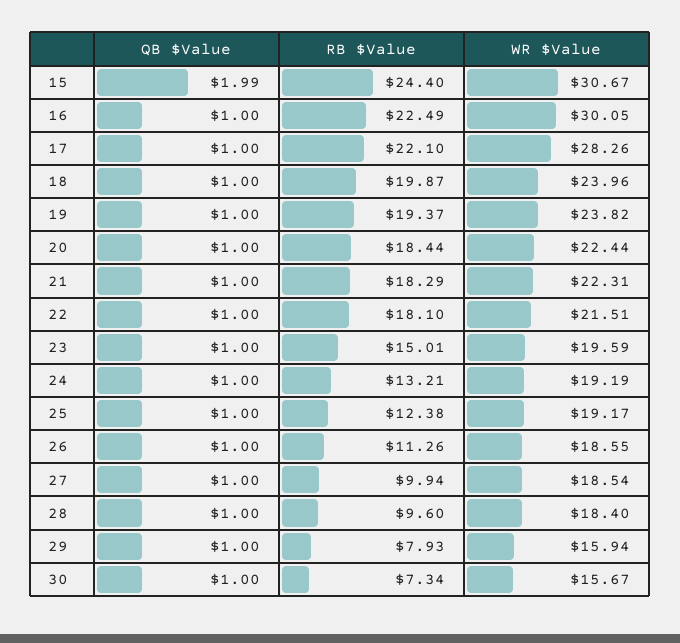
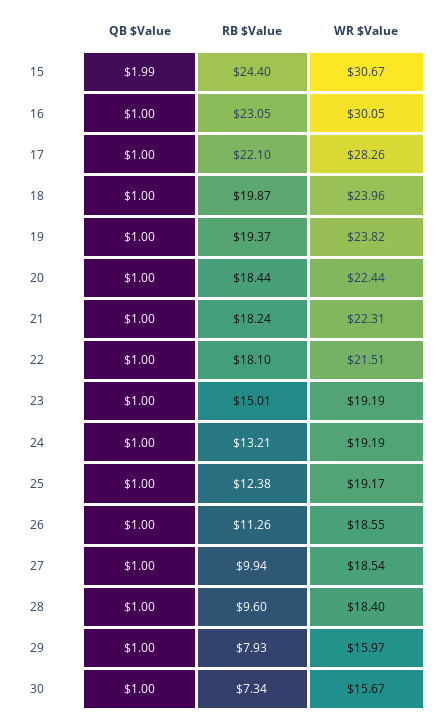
  {
    "QB $Value": {
      "15": 1.99,
      "16": 1,
      "17": 1,
      "18": 1,
      "19": 1,
      "20": 1,
      "21": 1,
      "22": 1,
      "23": 1,
      "24": 1,
      "25": 1,
      "26": 1,
      "27": 1,
      "28": 1,
      "29": 1,
      "30": 1
    },
    "RB $Value": {
      "15": 24.4,
-     "16": 22.49,
+     "16": 23.05,
      "17": 22.1,
      "18": 19.87,
      "19": 19.37,
      "20": 18.44,
-     "21": 18.29,
+     "21": 18.24,
      "22": 18.1,
      "23": 15.01,
      "24": 13.21,
      "25": 12.38,
      "26": 11.26,
      "27": 9.94,
      "28": 9.6,
      "29": 7.93,
      "30": 7.34
    },
    "WR $Value": {
      "15": 30.67,
      "16": 30.05,
      "17": 28.26,
      "18": 23.96,
      "19": 23.82,
      "20": 22.44,
      "21": 22.31,
      "22": 21.51,
-     "23": 19.59,
+     "23": 19.19,
      "24": 19.19,
      "25": 19.17,
      "26": 18.55,
      "27": 18.54,
      "28": 18.4,
-     "29": 15.94,
+     "29": 15.97,
      "30": 15.67
    }
  }

